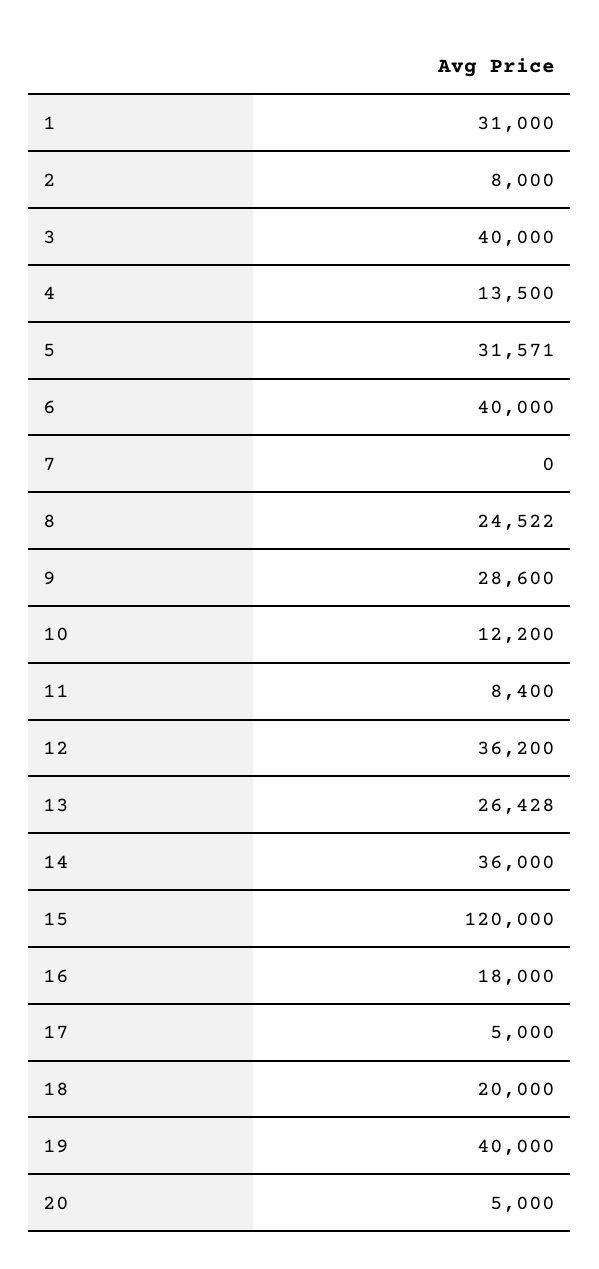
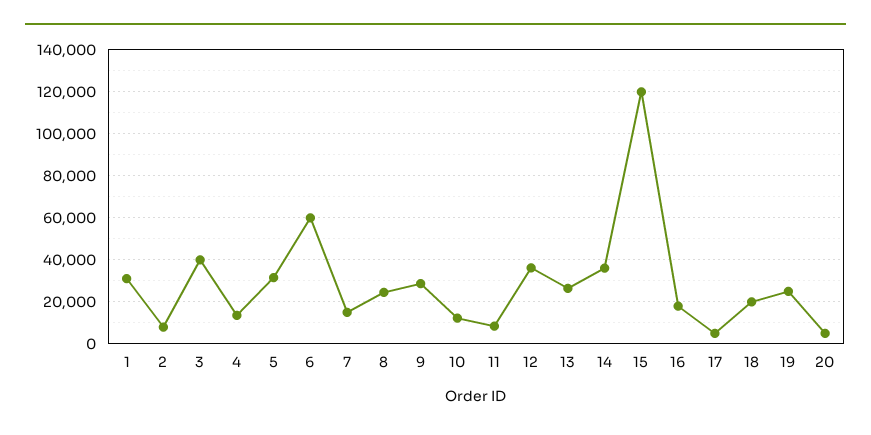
  {
    "1": 31000,
    "2": 8000,
    "3": 40000,
    "4": 13500,
    "5": 31571,
-   "6": 40000,
+   "6": 60000,
-   "7": 0,
+   "7": 15000,
    "8": 24522,
    "9": 28600,
    "10": 12200,
    "11": 8400,
    "12": 36200,
    "13": 26428,
    "14": 36000,
    "15": 120000,
    "16": 18000,
    "17": 5000,
    "18": 20000,
-   "19": 40000,
+   "19": 25000,
    "20": 5000
  }

